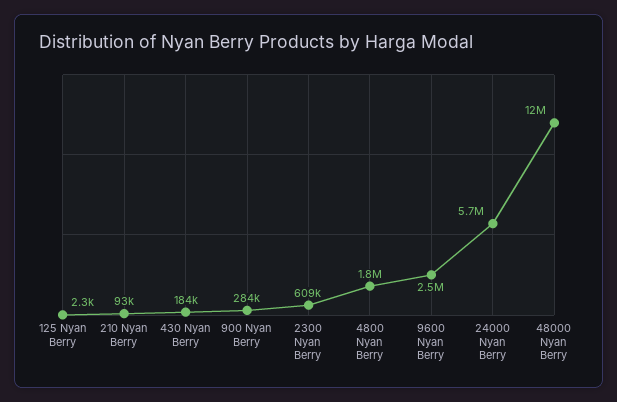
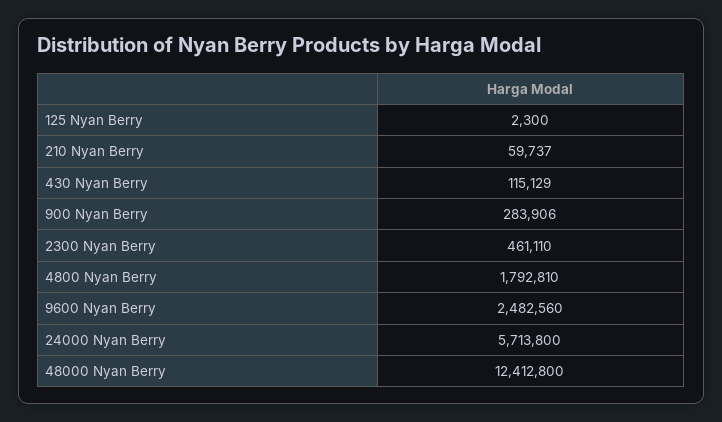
  {
    "125 Nyan Berry": 2300,
-   "210 Nyan Berry": 93000,
+   "210 Nyan Berry": 59737,
-   "430 Nyan Berry": 184000,
+   "430 Nyan Berry": 115129,
    "900 Nyan Berry": 283906,
-   "2300 Nyan Berry": 609000,
+   "2300 Nyan Berry": 461110,
    "4800 Nyan Berry": 1792810,
    "9600 Nyan Berry": 2482560,
    "24000 Nyan Berry": 5713800,
    "48000 Nyan Berry": 12412800
  }

